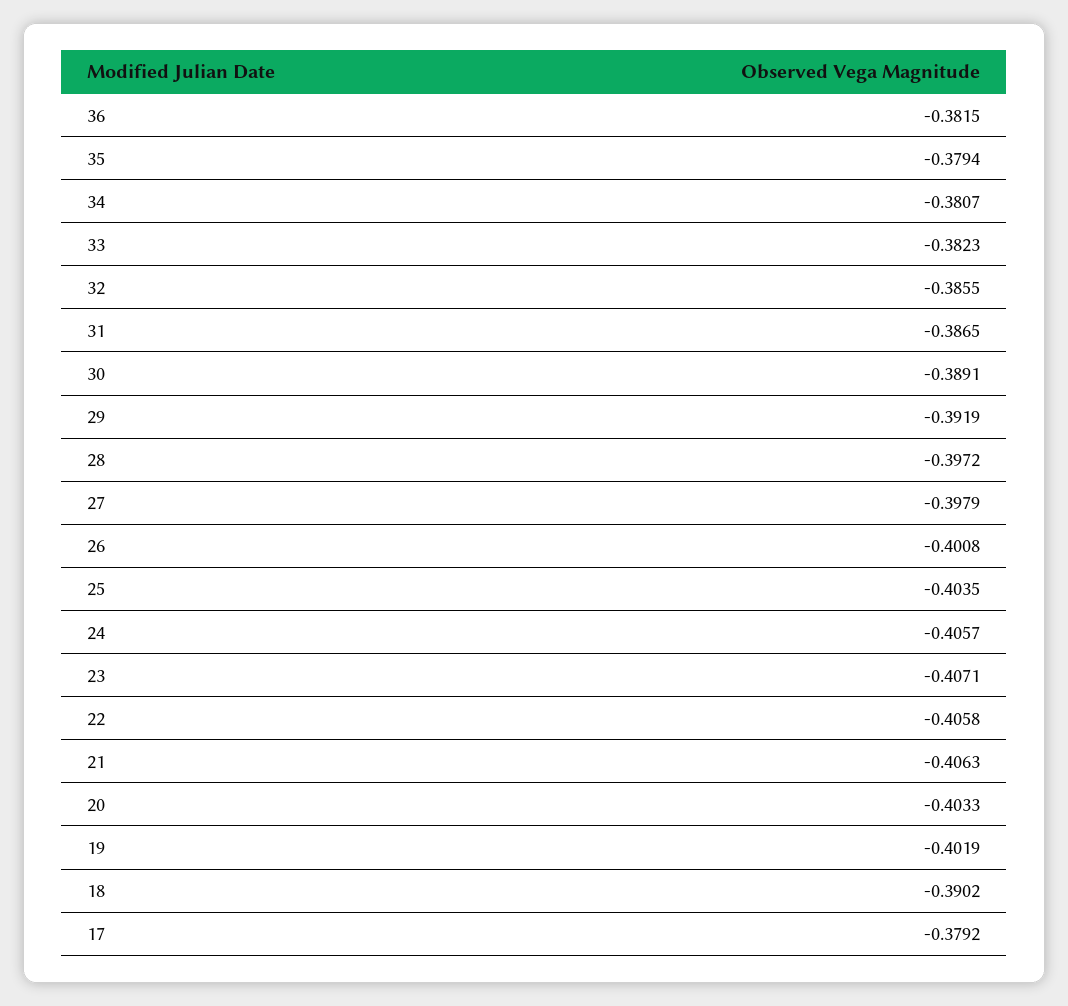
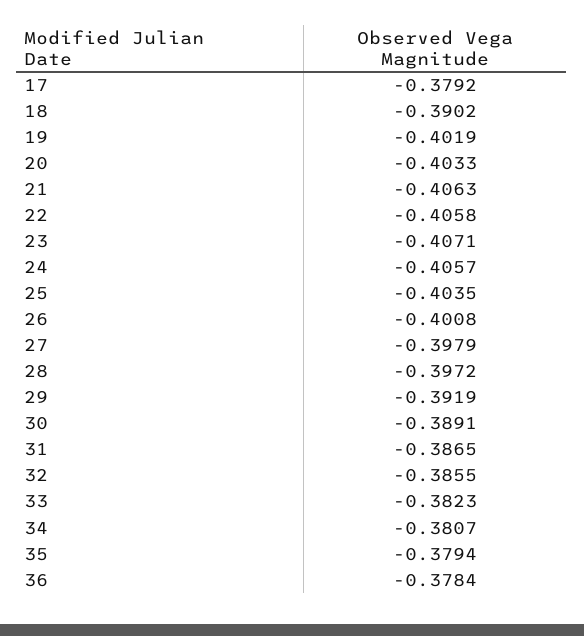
  {
-   "36": -0.3815,
+   "36": -0.3784,
    "35": -0.3794,
    "34": -0.3807,
    "33": -0.3823,
    "32": -0.3855,
    "31": -0.3865,
    "30": -0.3891,
    "29": -0.3919,
    "28": -0.3972,
    "27": -0.3979,
    "26": -0.4008,
    "25": -0.4035,
    "24": -0.4057,
    "23": -0.4071,
    "22": -0.4058,
    "21": -0.4063,
    "20": -0.4033,
    "19": -0.4019,
    "18": -0.3902,
    "17": -0.3792
  }

